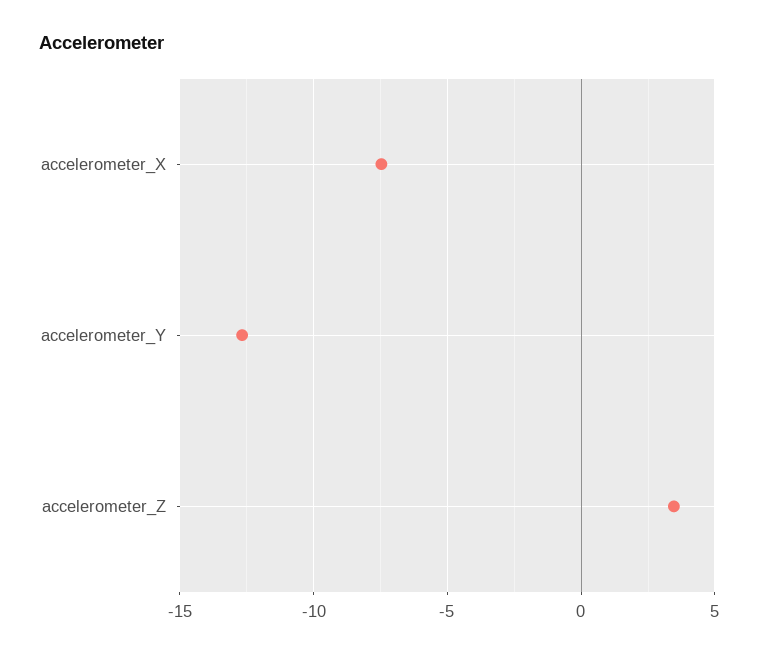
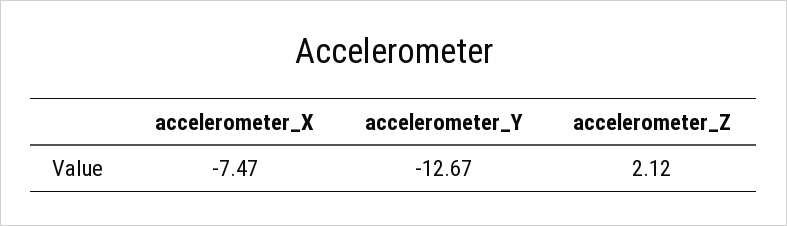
  {
    "accelerometer_X": -7.47,
    "accelerometer_Y": -12.67,
-   "accelerometer_Z": 3.5
+   "accelerometer_Z": 2.12
  }

